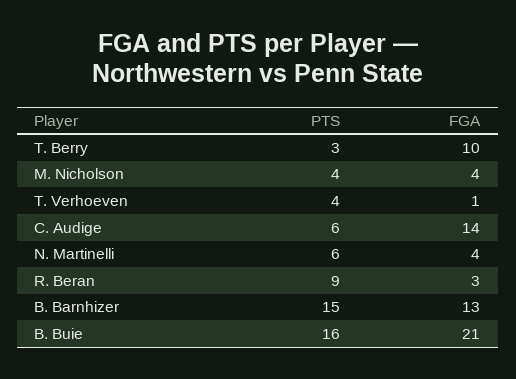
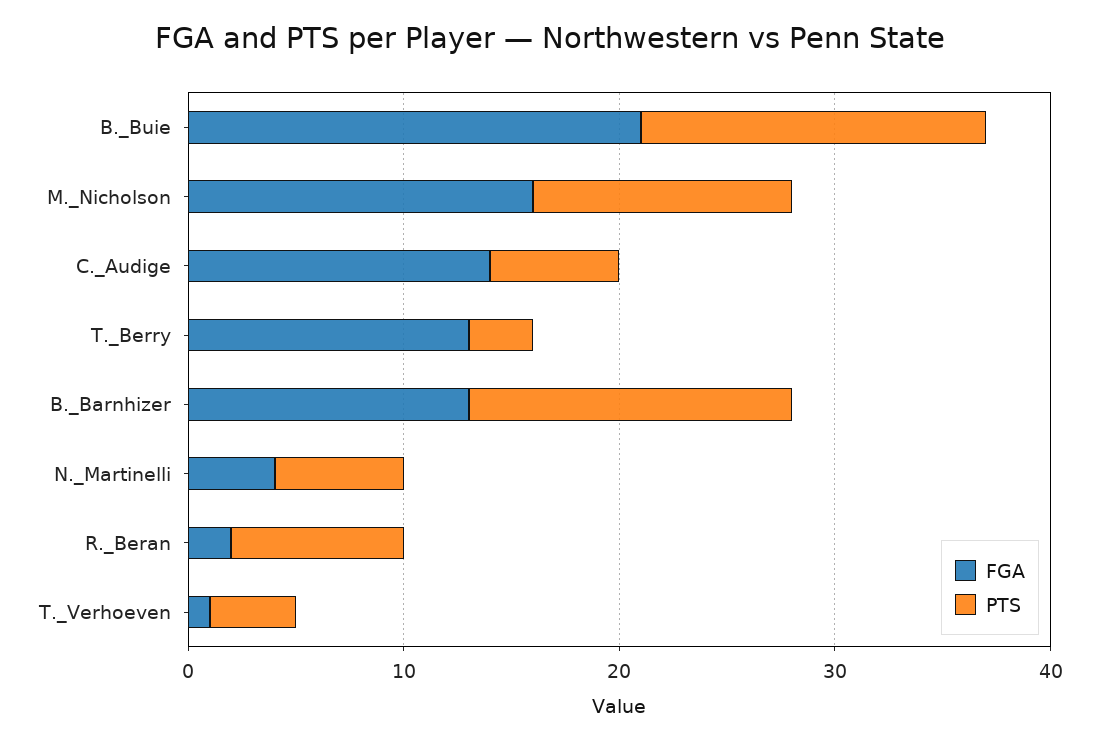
  {
    "PTS": {
      "T. Berry": 3,
-     "M. Nicholson": 4,
+     "M. Nicholson": 12,
      "T. Verhoeven": 4,
      "C. Audige": 6,
      "N. Martinelli": 6,
-     "R. Beran": 9,
+     "R. Beran": 8,
      "B. Barnhizer": 15,
      "B. Buie": 16
    },
    "FGA": {
-     "T. Berry": 10,
+     "T. Berry": 13,
-     "M. Nicholson": 4,
+     "M. Nicholson": 16,
      "T. Verhoeven": 1,
      "C. Audige": 14,
      "N. Martinelli": 4,
-     "R. Beran": 3,
+     "R. Beran": 2,
      "B. Barnhizer": 13,
      "B. Buie": 21
    }
  }

